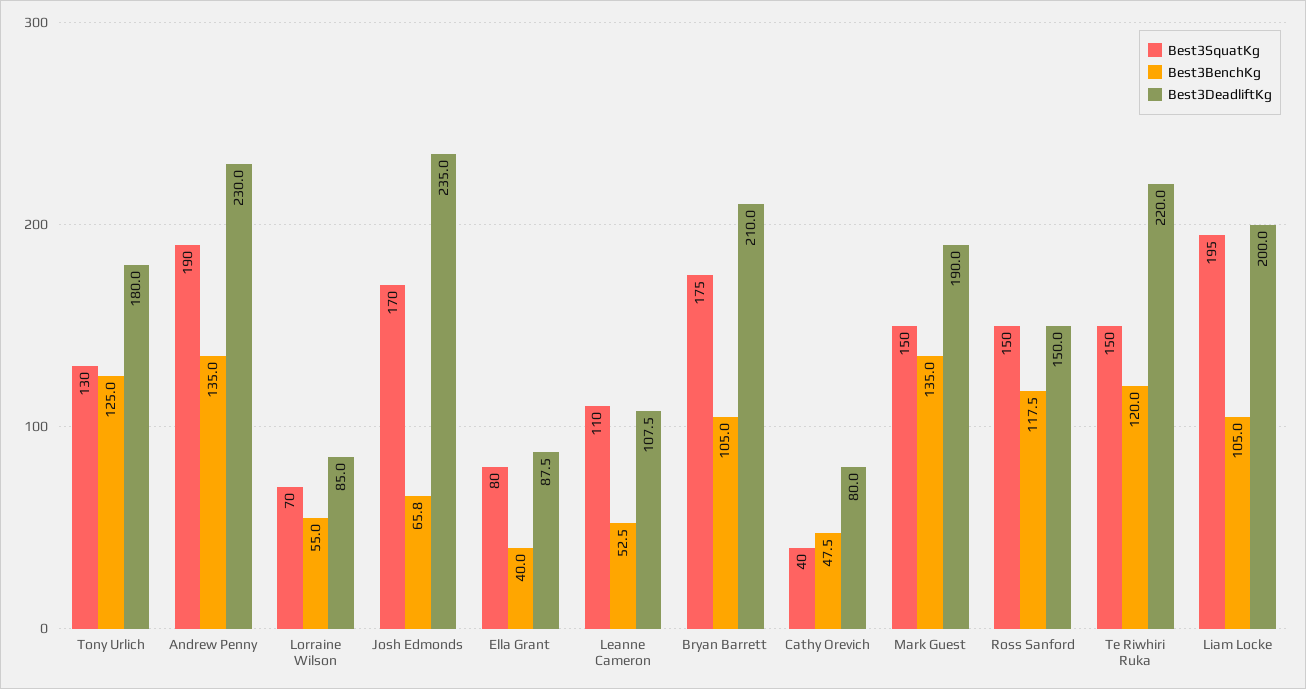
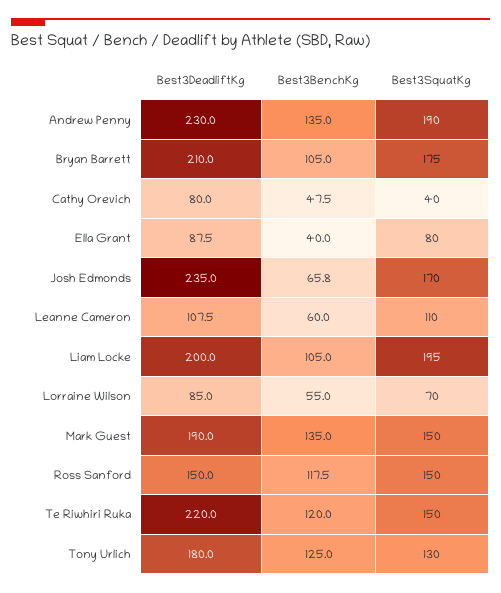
  {
    "Best3SquatKg": {
      "Tony Urlich": 130,
      "Andrew Penny": 190,
      "Lorraine Wilson": 70,
      "Josh Edmonds": 170,
      "Ella Grant": 80,
      "Leanne Cameron": 110,
      "Bryan Barrett": 175,
      "Cathy Orevich": 40,
      "Mark Guest": 150,
      "Ross Sanford": 150,
      "Te Riwhiri Ruka": 150,
      "Liam Locke": 195
    },
    "Best3BenchKg": {
      "Tony Urlich": 125,
      "Andrew Penny": 135,
      "Lorraine Wilson": 55,
      "Josh Edmonds": 65.8,
      "Ella Grant": 40,
-     "Leanne Cameron": 52.5,
+     "Leanne Cameron": 60,
      "Bryan Barrett": 105,
      "Cathy Orevich": 47.5,
      "Mark Guest": 135,
      "Ross Sanford": 117.5,
      "Te Riwhiri Ruka": 120,
      "Liam Locke": 105
    },
    "Best3DeadliftKg": {
      "Tony Urlich": 180,
      "Andrew Penny": 230,
      "Lorraine Wilson": 85,
      "Josh Edmonds": 235,
      "Ella Grant": 87.5,
      "Leanne Cameron": 107.5,
      "Bryan Barrett": 210,
      "Cathy Orevich": 80,
      "Mark Guest": 190,
      "Ross Sanford": 150,
      "Te Riwhiri Ruka": 220,
      "Liam Locke": 200
    }
  }

